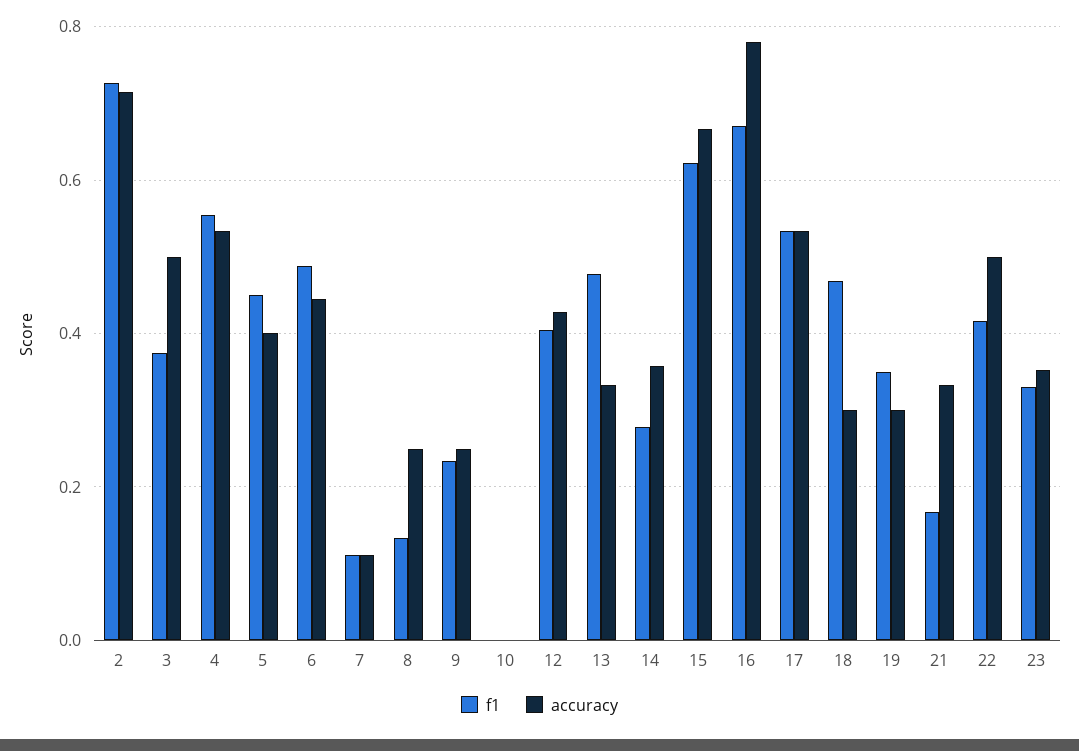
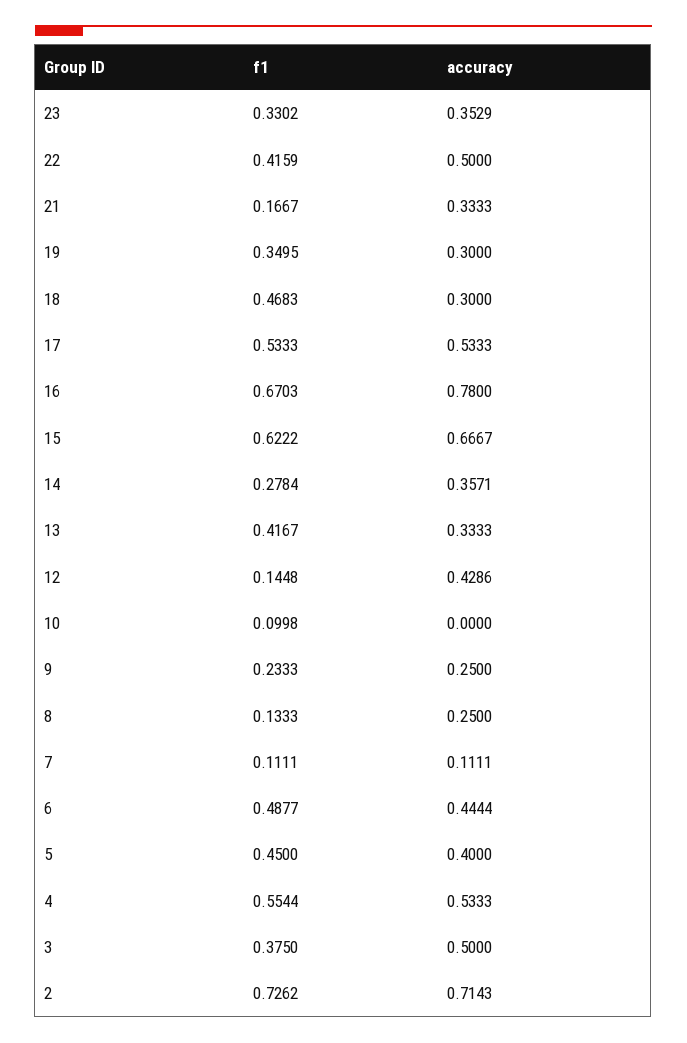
  {
    "f1": {
      "2": 0.7262,
      "3": 0.375,
      "4": 0.5544,
      "5": 0.45,
      "6": 0.4877,
      "7": 0.1111,
      "8": 0.1333,
      "9": 0.2333,
-     "10": 0,
+     "10": 0.0998,
-     "12": 0.4,
+     "12": 0.1448,
-     "13": 0.48,
+     "13": 0.4167,
      "14": 0.2784,
      "15": 0.6222,
      "16": 0.6703,
      "17": 0.5333,
      "18": 0.4683,
      "19": 0.3495,
      "21": 0.1667,
      "22": 0.4159,
      "23": 0.3302
    },
    "accuracy": {
      "2": 0.7143,
      "3": 0.5,
      "4": 0.5333,
      "5": 0.4,
      "6": 0.4444,
      "7": 0.1111,
      "8": 0.25,
      "9": 0.25,
      "10": 0,
      "12": 0.4286,
      "13": 0.3333,
      "14": 0.3571,
      "15": 0.6667,
      "16": 0.78,
      "17": 0.5333,
      "18": 0.3,
      "19": 0.3,
      "21": 0.3333,
      "22": 0.5,
      "23": 0.3529
    }
  }

